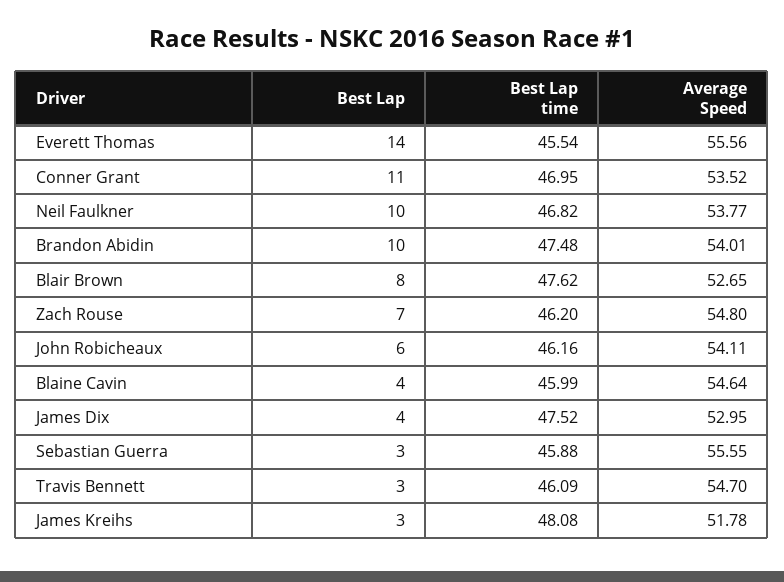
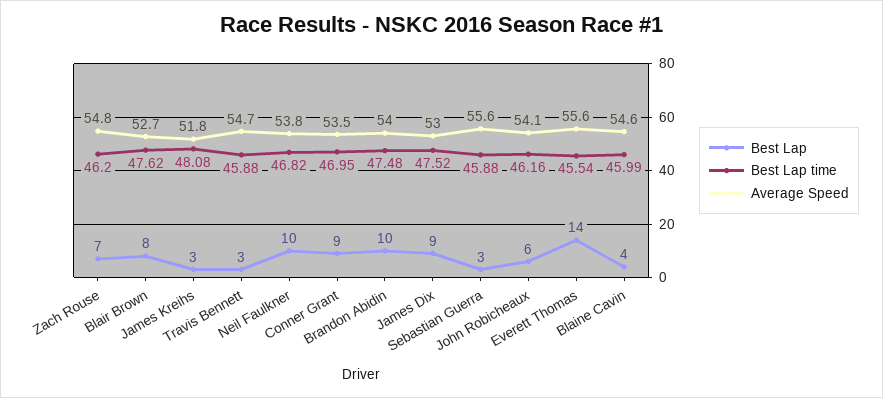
  {
    "Best Lap": {
      "Everett Thomas": 14,
-     "Conner Grant": 11,
+     "Conner Grant": 9,
      "Neil Faulkner": 10,
      "Brandon Abidin": 10,
      "Blair Brown": 8,
      "Zach Rouse": 7,
      "John Robicheaux": 6,
      "Blaine Cavin": 4,
-     "James Dix": 4,
+     "James Dix": 9,
      "Sebastian Guerra": 3,
      "Travis Bennett": 3,
      "James Kreihs": 3
    },
    "Best Lap time": {
      "Everett Thomas": 45.54,
      "Conner Grant": 46.95,
      "Neil Faulkner": 46.82,
      "Brandon Abidin": 47.48,
      "Blair Brown": 47.62,
      "Zach Rouse": 46.2,
      "John Robicheaux": 46.16,
      "Blaine Cavin": 45.99,
      "James Dix": 47.52,
      "Sebastian Guerra": 45.88,
-     "Travis Bennett": 46.09,
+     "Travis Bennett": 45.88,
      "James Kreihs": 48.08
    },
    "Average Speed": {
      "Everett Thomas": 55.56,
      "Conner Grant": 53.52,
      "Neil Faulkner": 53.77,
      "Brandon Abidin": 54.01,
      "Blair Brown": 52.65,
      "Zach Rouse": 54.8,
      "John Robicheaux": 54.11,
      "Blaine Cavin": 54.64,
      "James Dix": 52.95,
      "Sebastian Guerra": 55.55,
      "Travis Bennett": 54.7,
      "James Kreihs": 51.78
    }
  }

